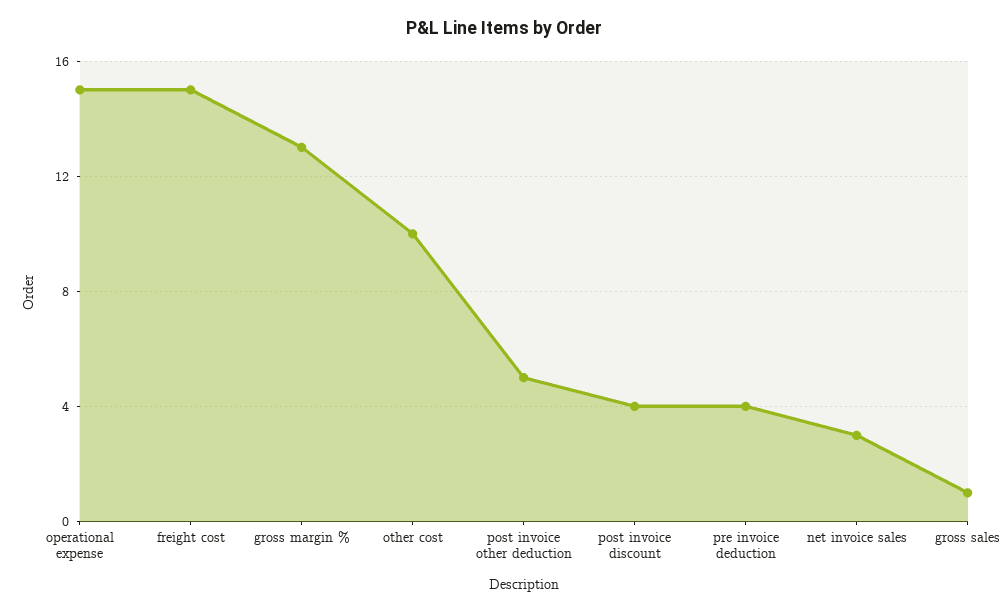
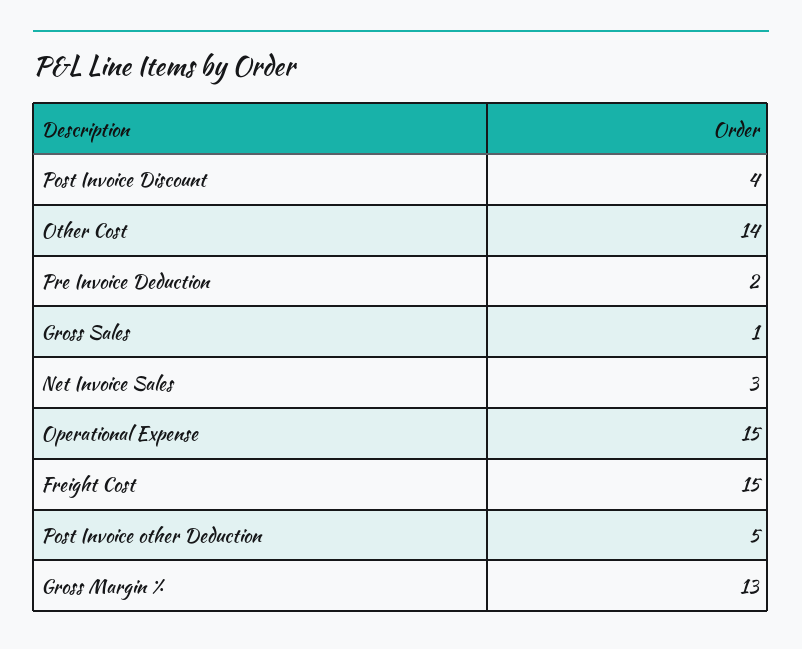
  {
    "operational expense": 15,
    "freight cost": 15,
    "gross margin %": 13,
-   "other cost": 10,
+   "other cost": 14,
    "post invoice other deduction": 5,
    "post invoice discount": 4,
-   "pre invoice deduction": 4,
+   "pre invoice deduction": 2,
    "net invoice sales": 3,
    "gross sales": 1
  }

